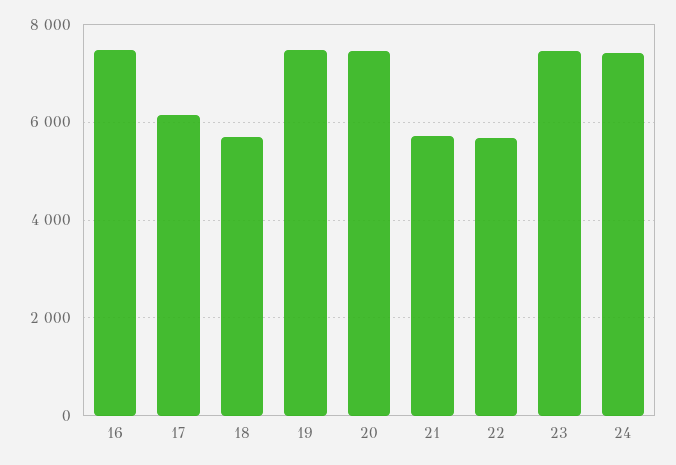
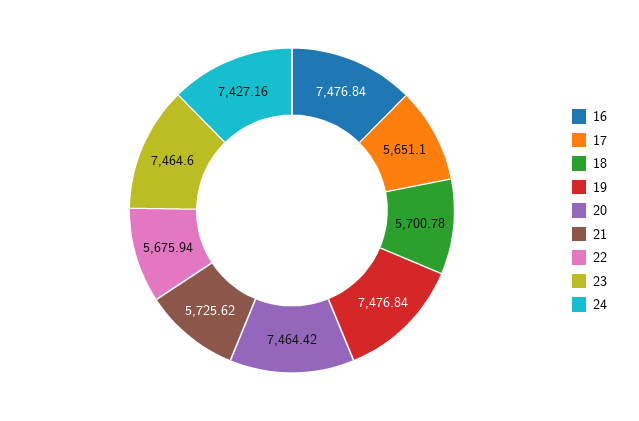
  {
    "16": 7476.84,
-   "17": 6200,
+   "17": 5651.1,
    "18": 5700.78,
    "19": 7476.84,
    "20": 7464.42,
    "21": 5725.62,
    "22": 5675.94,
    "23": 7464.6,
    "24": 7427.16
  }

